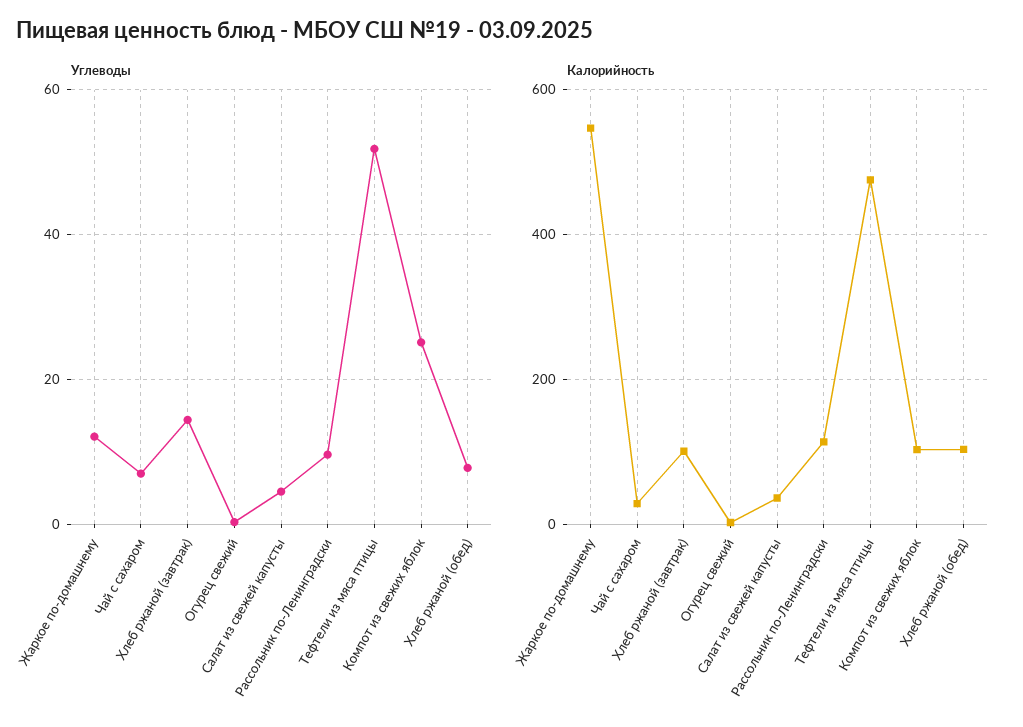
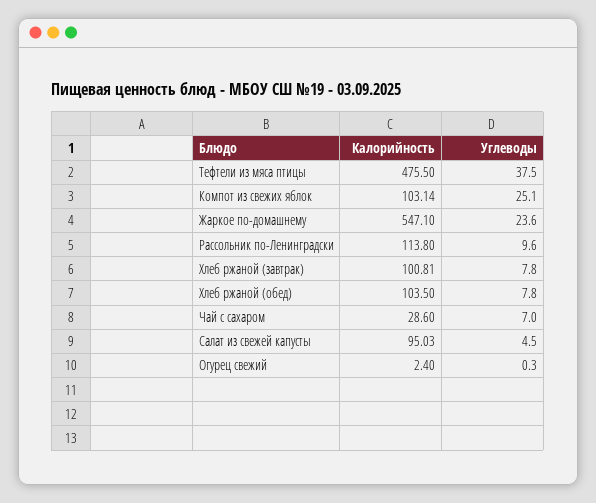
  {
    "Углеводы": {
-     "Жаркое по-домашнему": 12,
+     "Жаркое по-домашнему": 23.6,
      "Чай с сахаром": 7,
-     "Хлеб ржаной (завтрак)": 14,
+     "Хлеб ржаной (завтрак)": 7.8,
      "Огурец свежий": 0.3,
      "Салат из свежей капусты": 4.5,
      "Рассольник по-Ленинградски": 9.6,
-     "Тефтели из мяса птицы": 52,
+     "Тефтели из мяса птицы": 37.5,
      "Компот из свежих яблок": 25.1,
      "Хлеб ржаной (обед)": 7.8
    },
    "Калорийность": {
      "Жаркое по-домашнему": 547.1,
      "Чай с сахаром": 28.6,
      "Хлеб ржаной (завтрак)": 100.81,
      "Огурец свежий": 2.4,
-     "Салат из свежей капусты": 40,
+     "Салат из свежей капусты": 95.03,
      "Рассольник по-Ленинградски": 113.8,
      "Тефтели из мяса птицы": 475.5,
      "Компот из свежих яблок": 103.14,
      "Хлеб ржаной (обед)": 103.5
    }
  }

